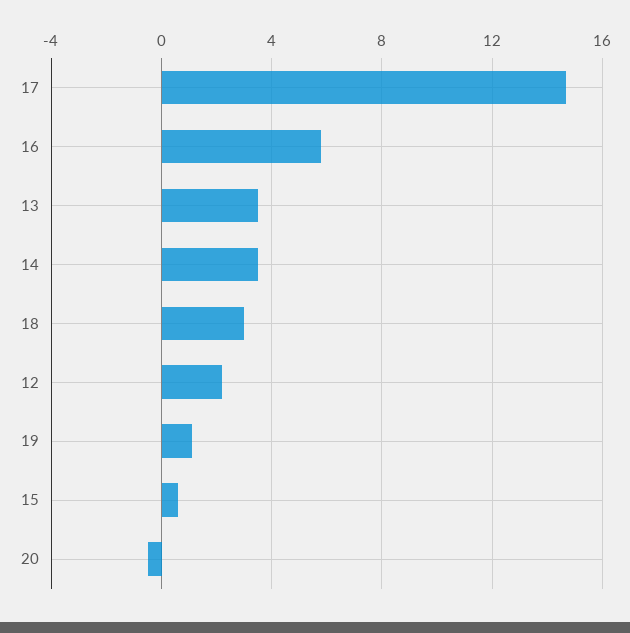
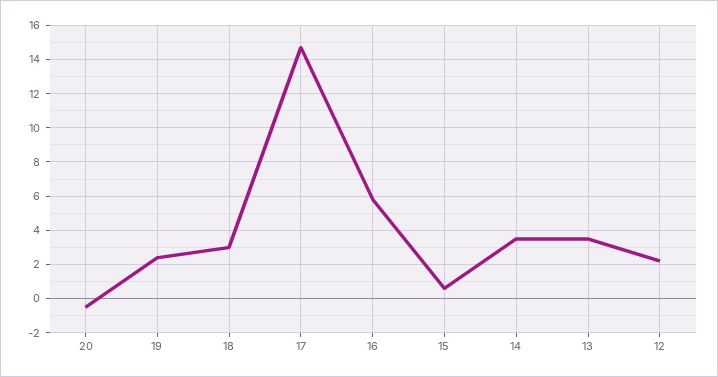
  {
    "17": 14.5,
    "16": 6,
    "13": 3.5,
    "14": 3.5,
    "18": 3,
    "12": 2,
-   "19": 1,
+   "19": 2.5,
    "15": 0.5,
    "20": -0.5
  }

